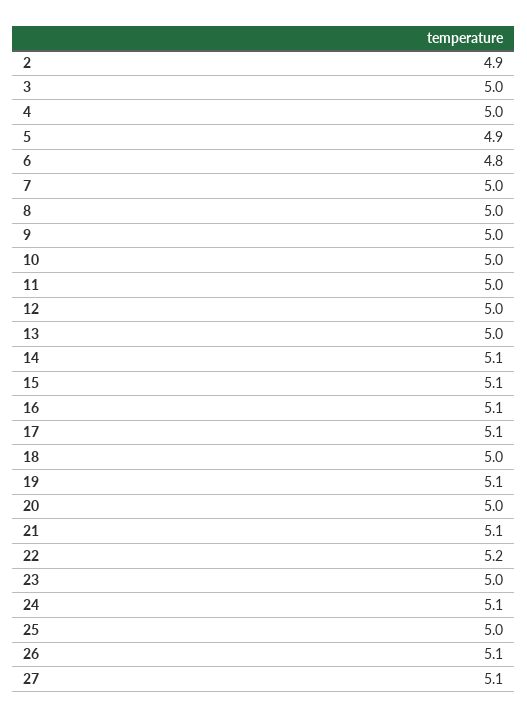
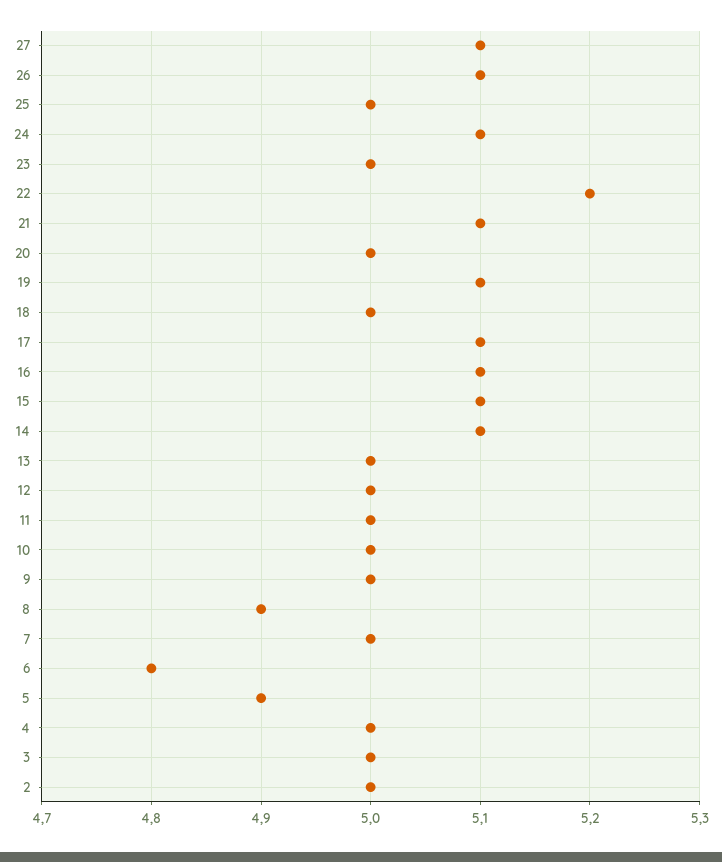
  {
-   "2": 4.9,
+   "2": 5,
    "3": 5,
    "4": 5,
    "5": 4.9,
    "6": 4.8,
    "7": 5,
-   "8": 5,
+   "8": 4.9,
    "9": 5,
    "10": 5,
    "11": 5,
    "12": 5,
    "13": 5,
    "14": 5.1,
    "15": 5.1,
    "16": 5.1,
    "17": 5.1,
    "18": 5,
    "19": 5.1,
    "20": 5,
    "21": 5.1,
    "22": 5.2,
    "23": 5,
    "24": 5.1,
    "25": 5,
    "26": 5.1,
    "27": 5.1
  }

